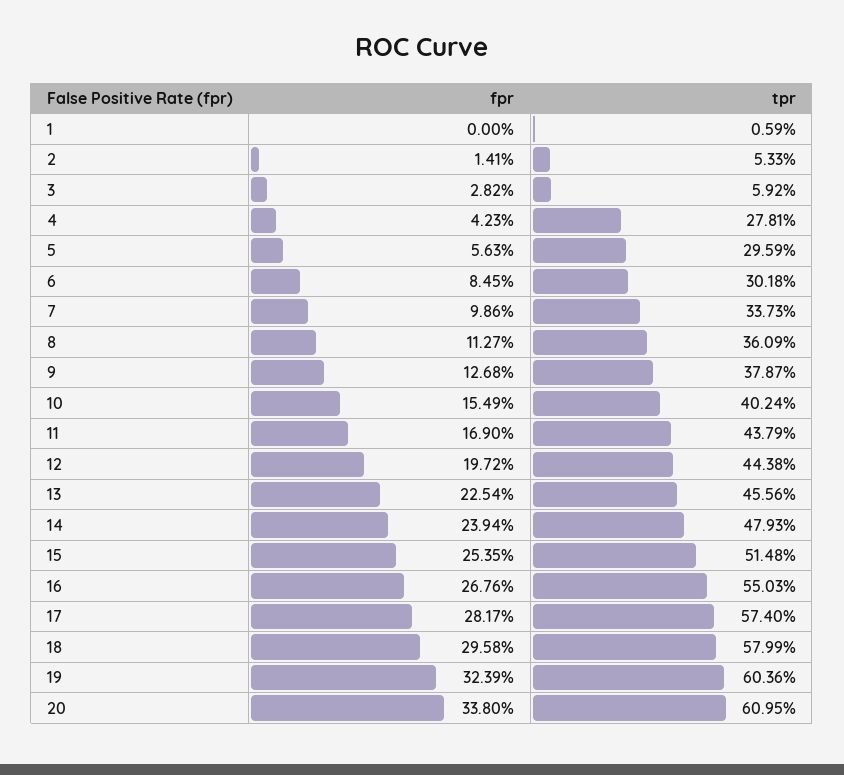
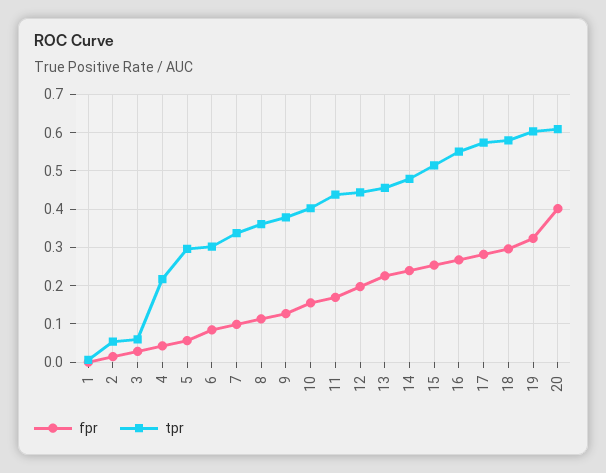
  {
    "fpr": {
      "1": 0,
      "2": 0.0141,
      "3": 0.0282,
      "4": 0.0423,
      "5": 0.0563,
      "6": 0.0845,
      "7": 0.0986,
      "8": 0.1127,
      "9": 0.1268,
      "10": 0.1549,
      "11": 0.169,
      "12": 0.1972,
      "13": 0.2254,
      "14": 0.2394,
      "15": 0.2535,
      "16": 0.2676,
      "17": 0.2817,
      "18": 0.2958,
      "19": 0.3239,
-     "20": 0.338
+     "20": 0.4
    },
    "tpr": {
      "1": 0.0059,
      "2": 0.0533,
      "3": 0.0592,
-     "4": 0.2781,
+     "4": 0.22,
      "5": 0.2959,
      "6": 0.3018,
      "7": 0.3373,
      "8": 0.3609,
      "9": 0.3787,
      "10": 0.4024,
      "11": 0.4379,
      "12": 0.4438,
      "13": 0.4556,
      "14": 0.4793,
      "15": 0.5148,
      "16": 0.5503,
      "17": 0.574,
      "18": 0.5799,
      "19": 0.6036,
      "20": 0.6095
    }
  }

